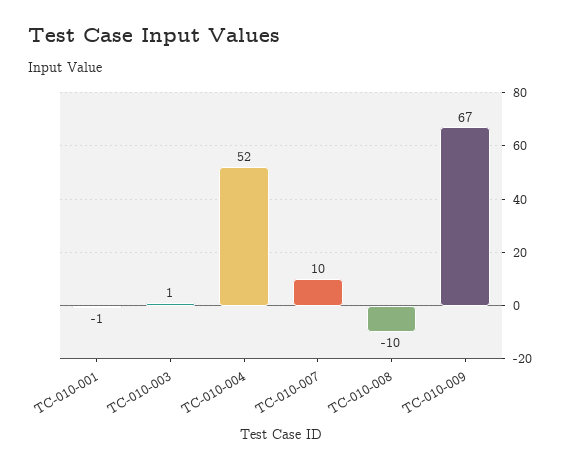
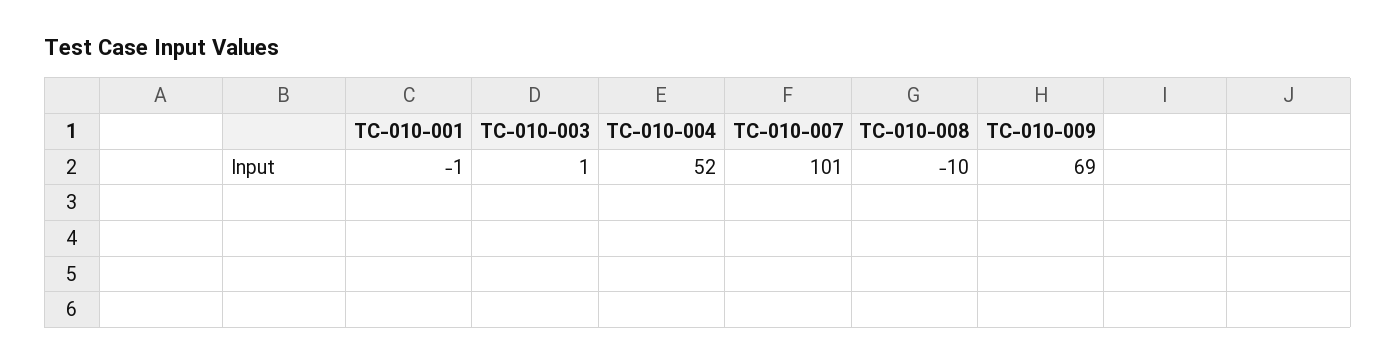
  {
    "TC-010-001": -1,
    "TC-010-003": 1,
    "TC-010-004": 52,
-   "TC-010-007": 10,
+   "TC-010-007": 101,
    "TC-010-008": -10,
-   "TC-010-009": 67
+   "TC-010-009": 69
  }

